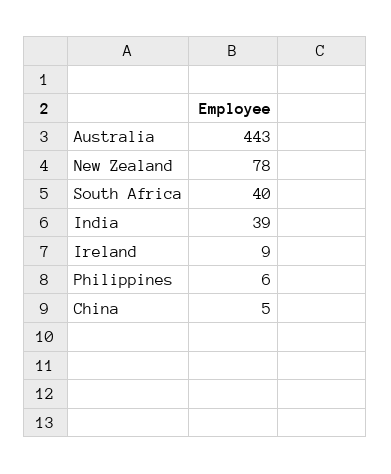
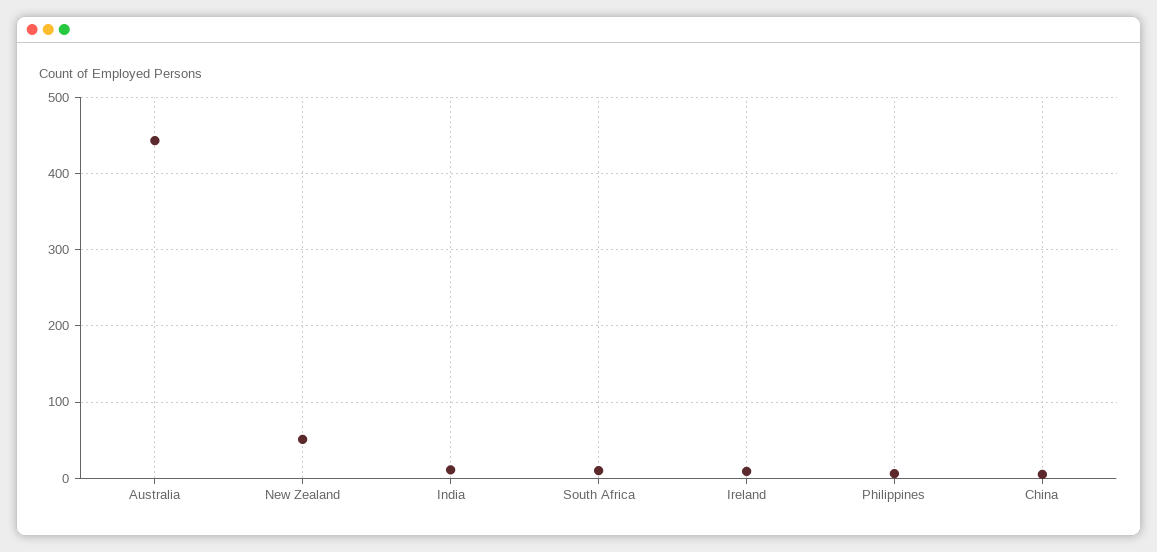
  {
    "Australia": 443,
-   "New Zealand": 78,
+   "New Zealand": 50,
-   "South Africa": 40,
+   "South Africa": 10,
-   "India": 39,
+   "India": 10,
    "Ireland": 9,
    "Philippines": 6,
    "China": 5
  }

